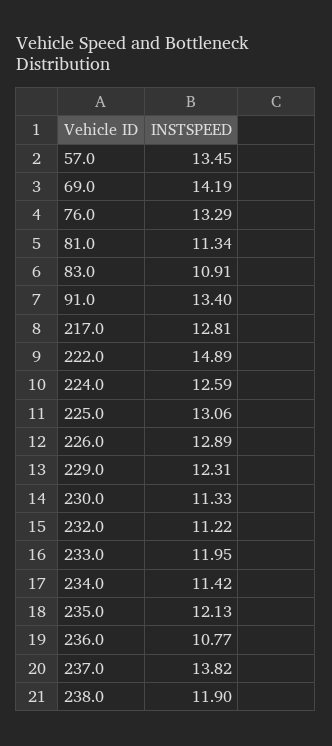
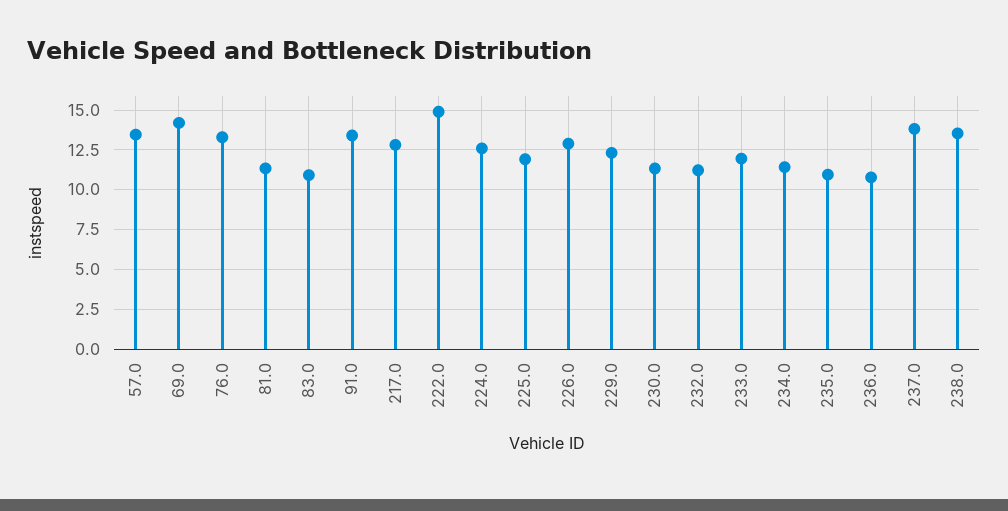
  {
    "57.0": 13.45,
    "69.0": 14.19,
    "76.0": 13.29,
    "81.0": 11.34,
    "83.0": 10.91,
    "91.0": 13.4,
    "217.0": 12.81,
    "222.0": 14.89,
    "224.0": 12.59,
-   "225.0": 13.06,
+   "225.0": 12,
    "226.0": 12.89,
    "229.0": 12.31,
    "230.0": 11.33,
    "232.0": 11.22,
    "233.0": 11.95,
    "234.0": 11.42,
-   "235.0": 12.13,
+   "235.0": 11,
    "236.0": 10.77,
    "237.0": 13.82,
-   "238.0": 11.9
+   "238.0": 13.5
  }

